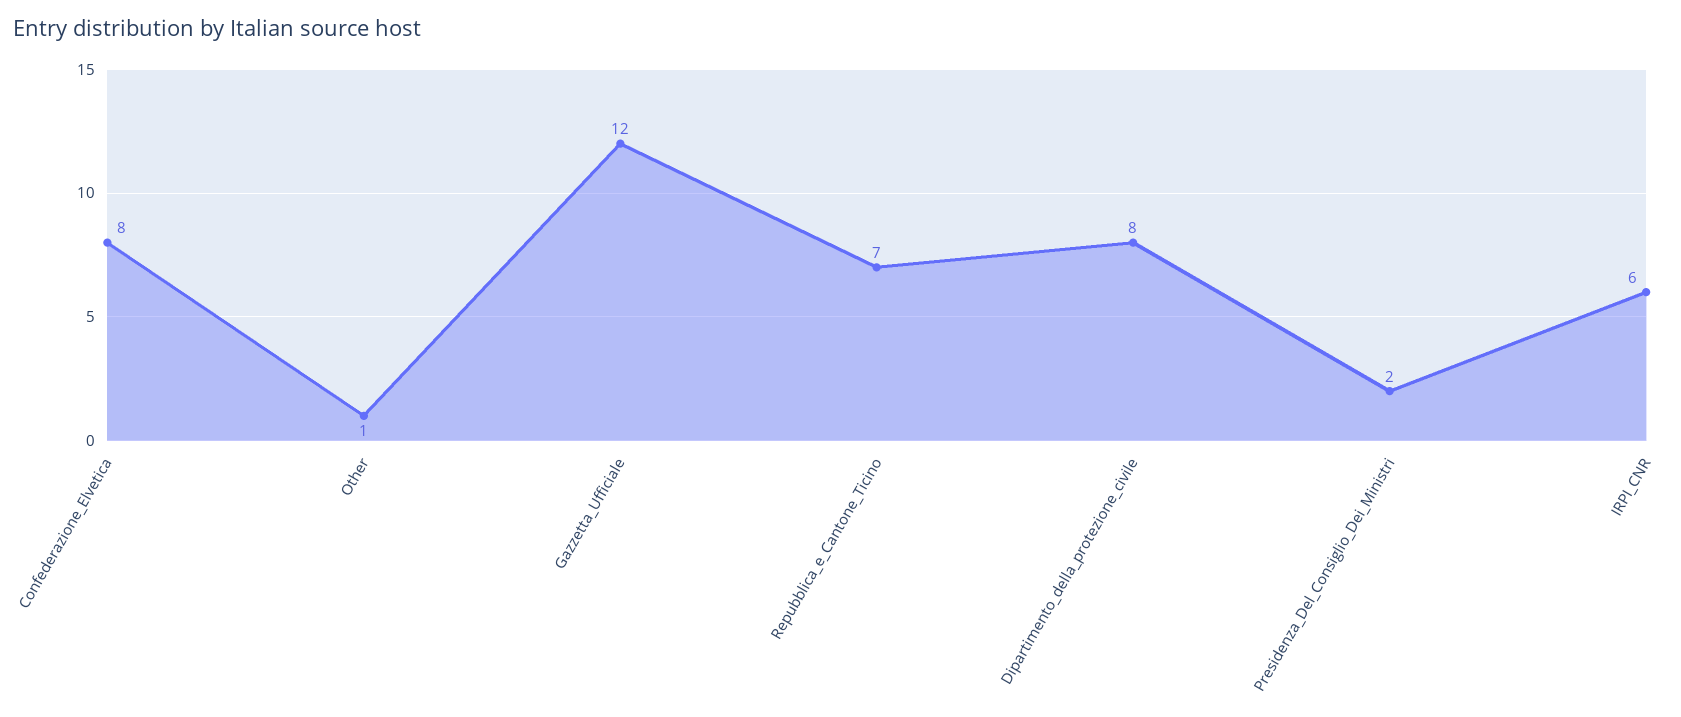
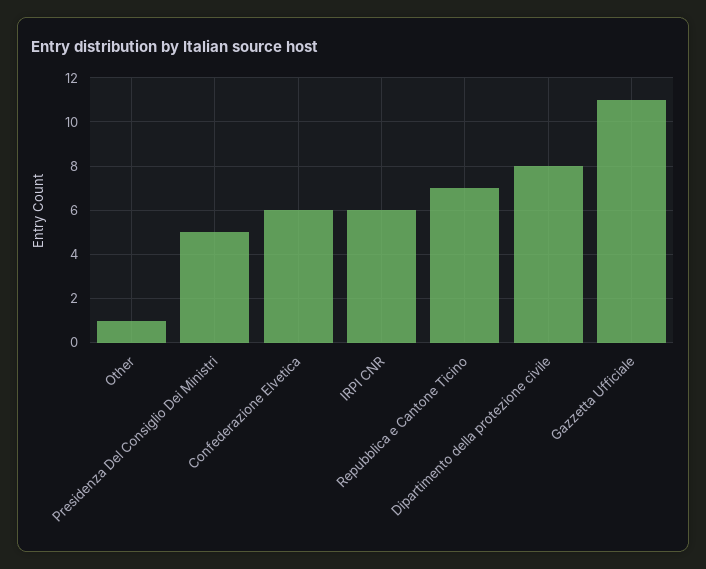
  {
-   "Confederazione_Elvetica": 8,
+   "Confederazione_Elvetica": 6,
    "Other": 1,
-   "Gazzetta_Ufficiale": 12,
+   "Gazzetta_Ufficiale": 11,
    "Repubblica_e_Cantone_Ticino": 7,
    "Dipartimento_della_protezione_civile": 8,
-   "Presidenza_Del_Consiglio_Dei_Ministri": 2,
+   "Presidenza_Del_Consiglio_Dei_Ministri": 5,
    "IRPI_CNR": 6
  }

